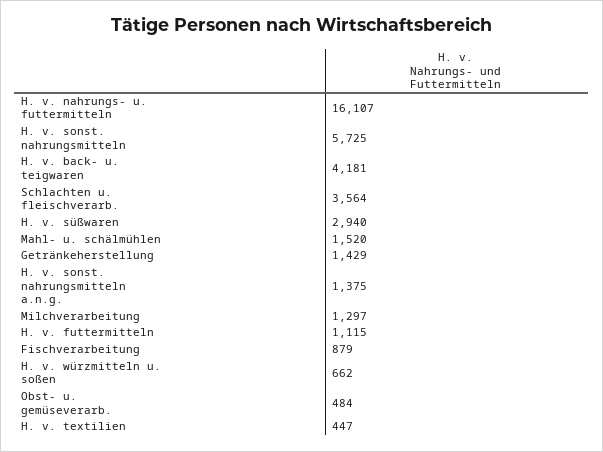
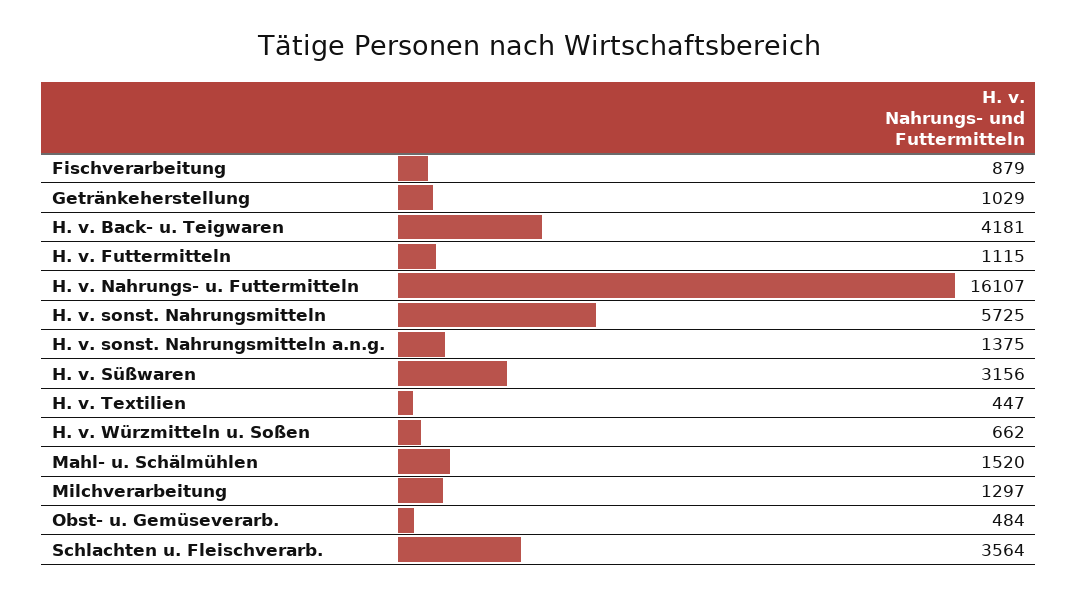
  {
    "H. v. nahrungs- u. futtermitteln": 16107,
    "H. v. sonst. nahrungsmitteln": 5725,
    "H. v. back- u. teigwaren": 4181,
    "Schlachten u. fleischverarb.": 3564,
-   "H. v. süßwaren": 2940,
+   "H. v. süßwaren": 3156,
    "Mahl- u. schälmühlen": 1520,
-   "Getränkeherstellung": 1429,
+   "Getränkeherstellung": 1029,
    "H. v. sonst. nahrungsmitteln a.n.g.": 1375,
    "Milchverarbeitung": 1297,
    "H. v. futtermitteln": 1115,
    "Fischverarbeitung": 879,
    "H. v. würzmitteln u. soßen": 662,
    "Obst- u. gemüseverarb.": 484,
    "H. v. textilien": 447
  }

